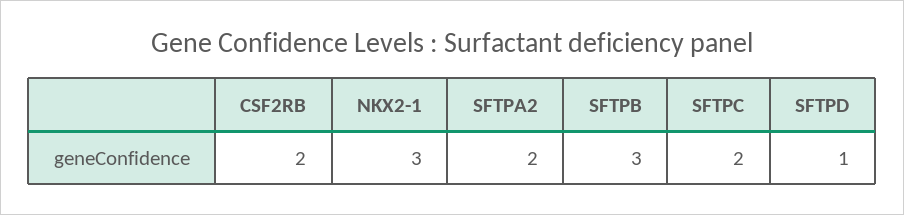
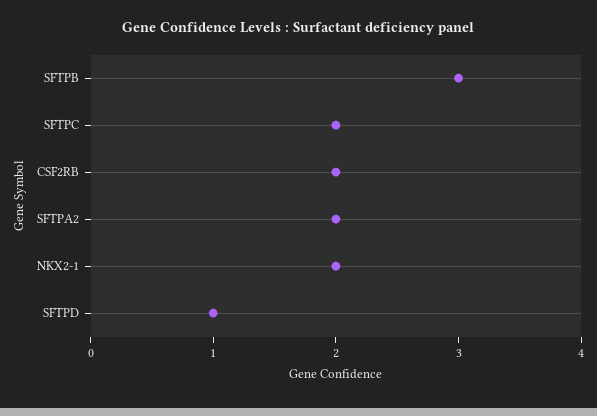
  {
    "CSF2RB": 2,
-   "NKX2-1": 3,
+   "NKX2-1": 2,
    "SFTPA2": 2,
    "SFTPB": 3,
    "SFTPC": 2,
    "SFTPD": 1
  }

